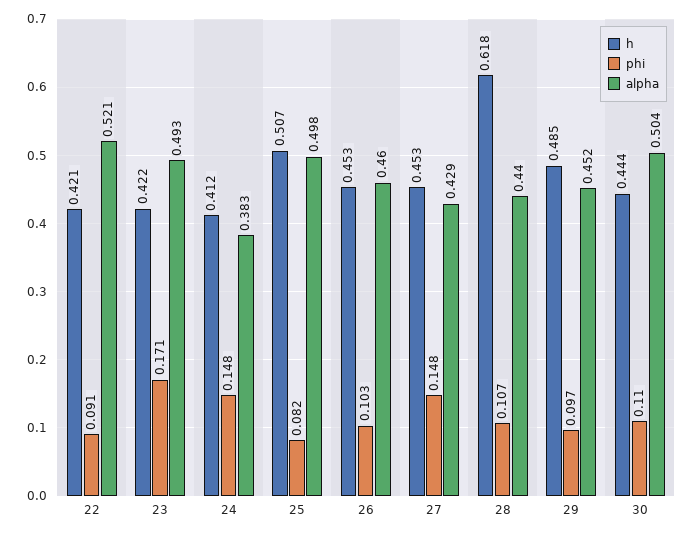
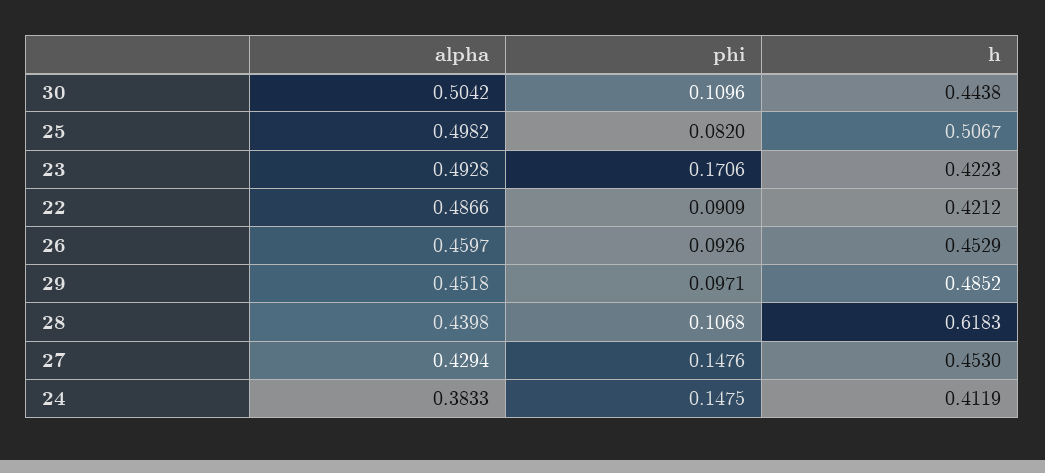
  {
    "h": {
      "22": 0.4212,
      "23": 0.4223,
      "24": 0.4119,
      "25": 0.5067,
      "26": 0.4529,
      "27": 0.453,
      "28": 0.6183,
      "29": 0.4852,
      "30": 0.4438
    },
    "phi": {
      "22": 0.0909,
      "23": 0.1706,
      "24": 0.1475,
      "25": 0.082,
-     "26": 0.103,
+     "26": 0.0926,
      "27": 0.1476,
      "28": 0.1068,
      "29": 0.0971,
      "30": 0.1096
    },
    "alpha": {
-     "22": 0.521,
+     "22": 0.4866,
      "23": 0.4928,
      "24": 0.3833,
      "25": 0.4982,
      "26": 0.4597,
      "27": 0.4294,
      "28": 0.4398,
      "29": 0.4518,
      "30": 0.5042
    }
  }

